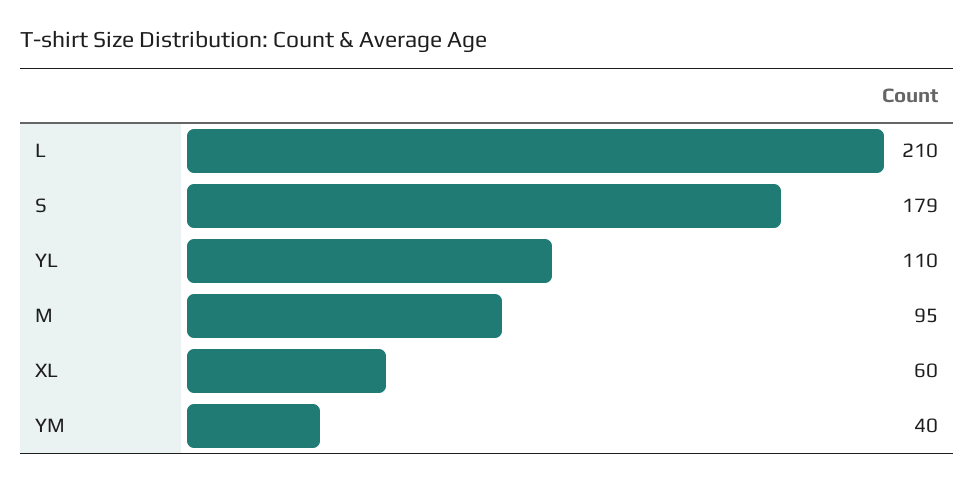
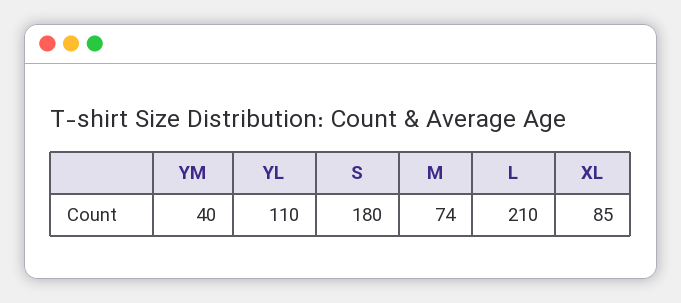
  {
    "L": 210,
-   "S": 179,
+   "S": 180,
    "YL": 110,
-   "M": 95,
+   "M": 74,
-   "XL": 60,
+   "XL": 85,
    "YM": 40
  }

